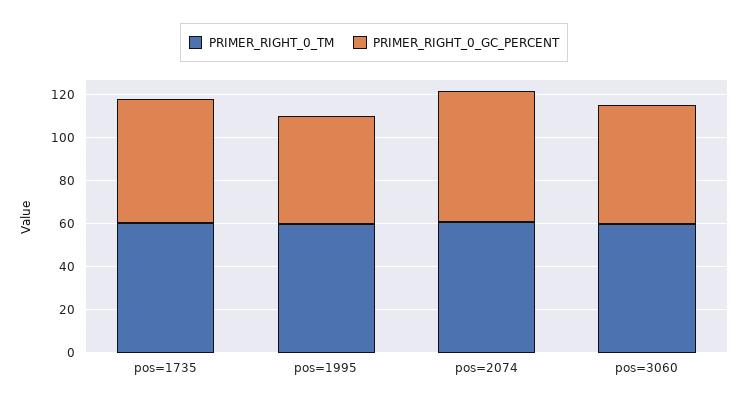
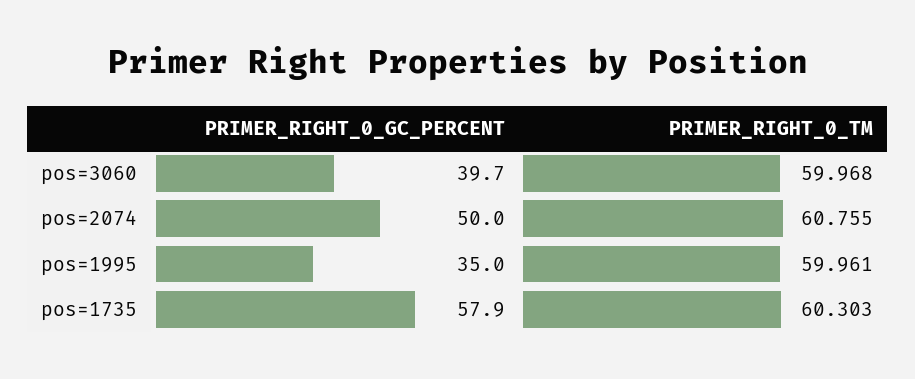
  {
    "PRIMER_RIGHT_0_TM": {
      "pos=1735": 60.303,
      "pos=1995": 59.961,
      "pos=2074": 60.755,
      "pos=3060": 59.968
    },
    "PRIMER_RIGHT_0_GC_PERCENT": {
      "pos=1735": 57.9,
-     "pos=1995": 50,
+     "pos=1995": 35,
-     "pos=2074": 60,
+     "pos=2074": 50,
-     "pos=3060": 55
+     "pos=3060": 39.7
    }
  }

